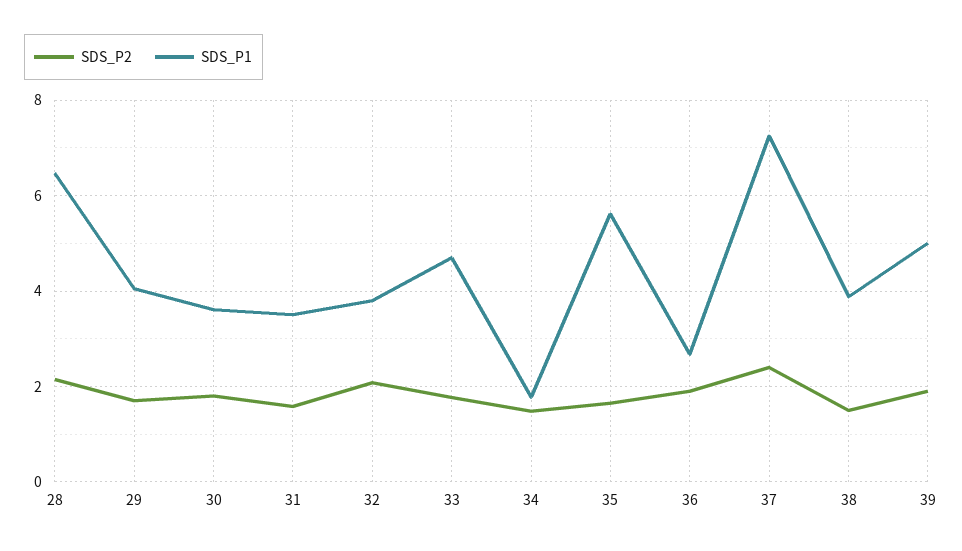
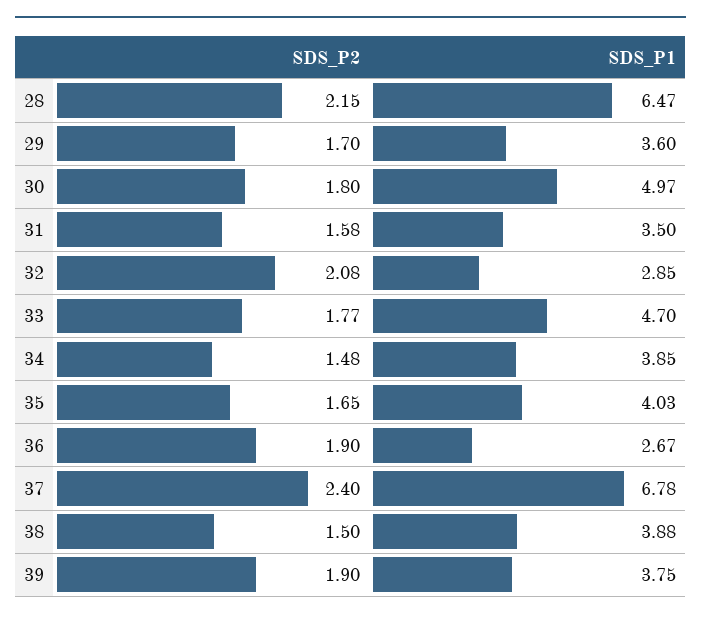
  {
    "SDS_P2": {
      "28": 2.15,
      "29": 1.7,
      "30": 1.8,
      "31": 1.58,
      "32": 2.08,
      "33": 1.77,
      "34": 1.48,
      "35": 1.65,
      "36": 1.9,
      "37": 2.4,
      "38": 1.5,
      "39": 1.9
    },
    "SDS_P1": {
      "28": 6.47,
-     "29": 4,
+     "29": 3.6,
-     "30": 3.6,
+     "30": 4.97,
      "31": 3.5,
-     "32": 3.8,
+     "32": 2.85,
      "33": 4.7,
-     "34": 1.8,
+     "34": 3.85,
-     "35": 5.6,
+     "35": 4.03,
      "36": 2.67,
-     "37": 7.2,
+     "37": 6.78,
      "38": 3.88,
-     "39": 5
+     "39": 3.75
    }
  }

